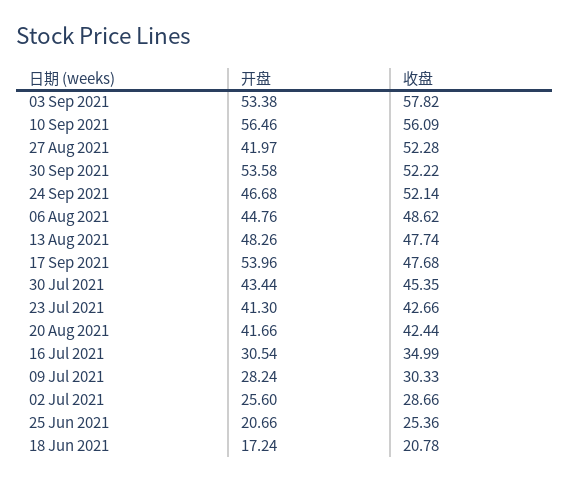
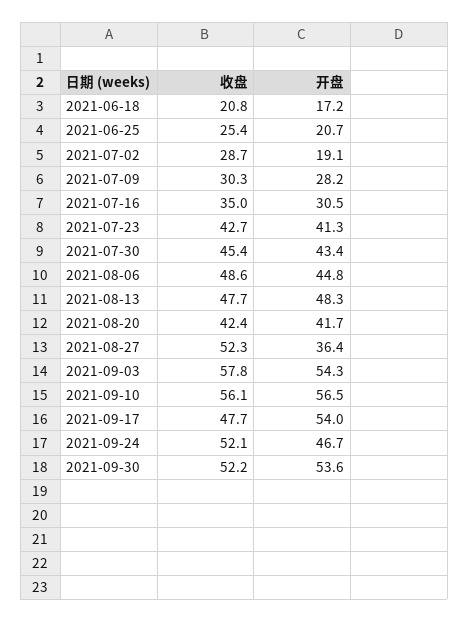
  {
    "开盘": {
-     "03 Sep 2021": 53.38,
+     "03 Sep 2021": 54.3,
      "10 Sep 2021": 56.46,
-     "27 Aug 2021": 41.97,
+     "27 Aug 2021": 36.4,
      "30 Sep 2021": 53.58,
      "24 Sep 2021": 46.68,
      "06 Aug 2021": 44.76,
      "13 Aug 2021": 48.26,
      "17 Sep 2021": 53.96,
      "30 Jul 2021": 43.44,
      "23 Jul 2021": 41.3,
      "20 Aug 2021": 41.66,
      "16 Jul 2021": 30.54,
      "09 Jul 2021": 28.24,
-     "02 Jul 2021": 25.6,
+     "02 Jul 2021": 19.1,
      "25 Jun 2021": 20.66,
      "18 Jun 2021": 17.24
    },
    "收盘": {
      "03 Sep 2021": 57.82,
      "10 Sep 2021": 56.09,
      "27 Aug 2021": 52.28,
      "30 Sep 2021": 52.22,
      "24 Sep 2021": 52.14,
      "06 Aug 2021": 48.62,
      "13 Aug 2021": 47.74,
      "17 Sep 2021": 47.68,
      "30 Jul 2021": 45.35,
      "23 Jul 2021": 42.66,
      "20 Aug 2021": 42.44,
      "16 Jul 2021": 34.99,
      "09 Jul 2021": 30.33,
      "02 Jul 2021": 28.66,
      "25 Jun 2021": 25.36,
      "18 Jun 2021": 20.78
    }
  }

